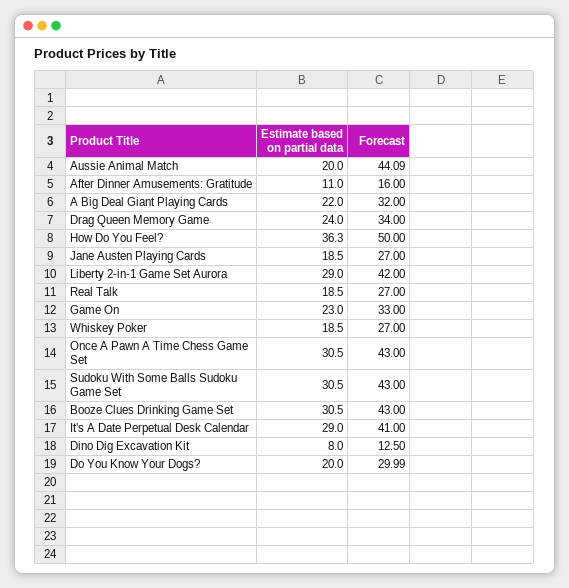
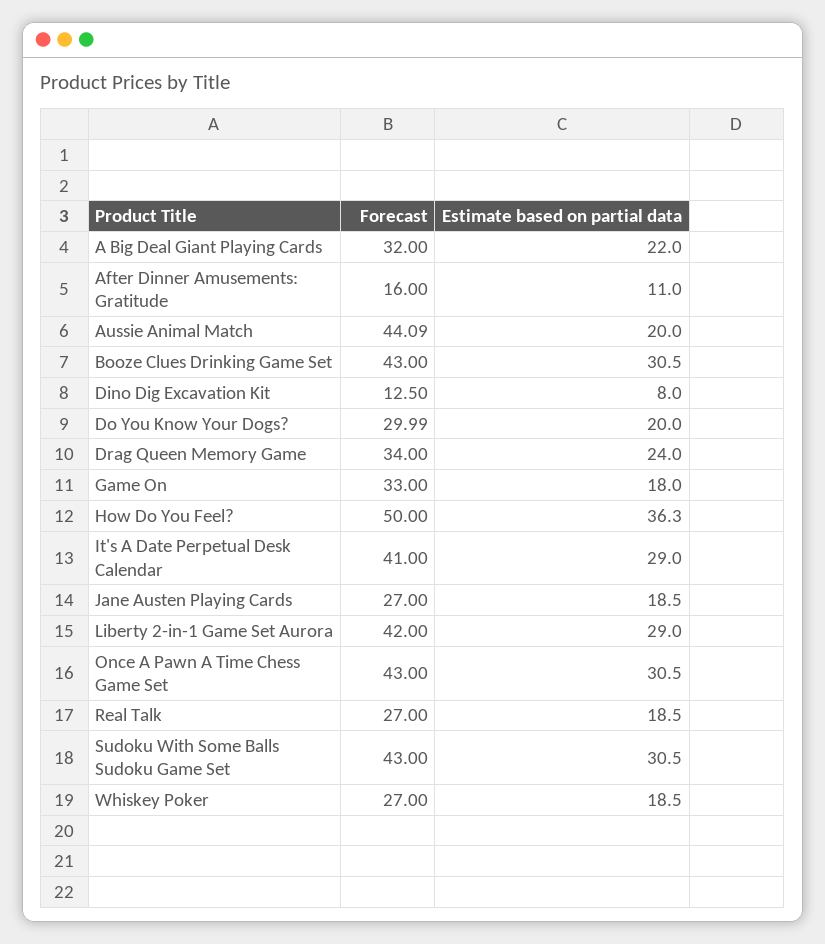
  {
    "Estimate based on partial data": {
      "Aussie Animal Match": 20,
      "After Dinner Amusements: Gratitude": 11,
      "A Big Deal Giant Playing Cards": 22,
      "Drag Queen Memory Game": 24,
      "How Do You Feel?": 36.3,
      "Jane Austen Playing Cards": 18.5,
      "Liberty 2-in-1 Game Set Aurora": 29,
      "Real Talk": 18.5,
-     "Game On": 23,
+     "Game On": 18,
      "Whiskey Poker": 18.5,
      "Once A Pawn A Time Chess Game Set": 30.5,
      "Sudoku With Some Balls Sudoku Game Set": 30.5,
      "Booze Clues Drinking Game Set": 30.5,
      "It's A Date Perpetual Desk Calendar": 29,
      "Dino Dig Excavation Kit": 8,
      "Do You Know Your Dogs?": 20
    },
    "Forecast": {
      "Aussie Animal Match": 44.09,
      "After Dinner Amusements: Gratitude": 16,
      "A Big Deal Giant Playing Cards": 32,
      "Drag Queen Memory Game": 34,
      "How Do You Feel?": 50,
      "Jane Austen Playing Cards": 27,
      "Liberty 2-in-1 Game Set Aurora": 42,
      "Real Talk": 27,
      "Game On": 33,
      "Whiskey Poker": 27,
      "Once A Pawn A Time Chess Game Set": 43,
      "Sudoku With Some Balls Sudoku Game Set": 43,
      "Booze Clues Drinking Game Set": 43,
      "It's A Date Perpetual Desk Calendar": 41,
      "Dino Dig Excavation Kit": 12.5,
      "Do You Know Your Dogs?": 29.99
    }
  }

